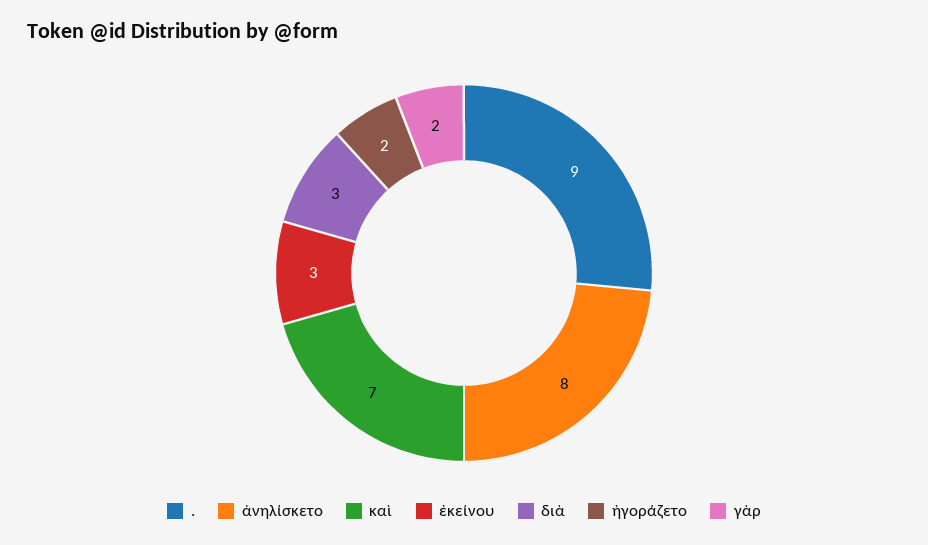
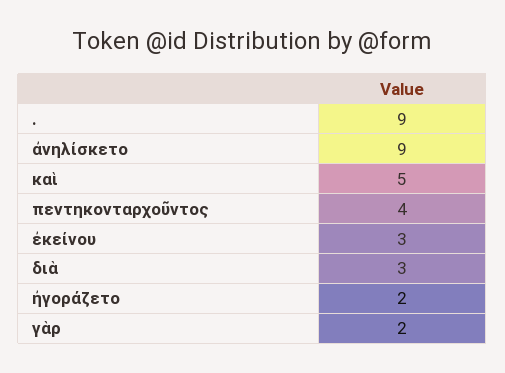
  {
    ".": 9,
-   "ἀνηλίσκετο": 8,
+   "ἀνηλίσκετο": 9,
-   "καὶ": 7,
+   "καὶ": 5,
    "ἐκείνου": 3,
    "διὰ": 3,
    "ἠγοράζετο": 2,
-   "γὰρ": 2
+   "γὰρ": 2,
+   "πεντηκονταρχοῦντος": 4
  }

